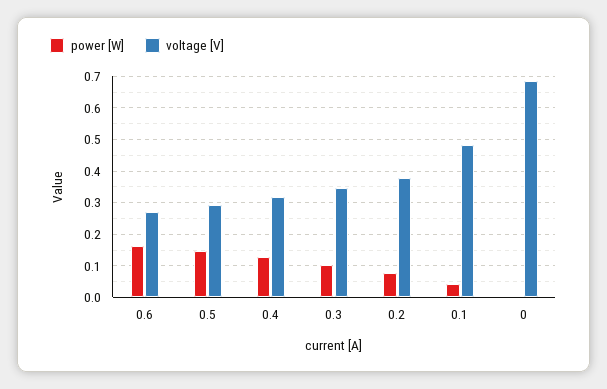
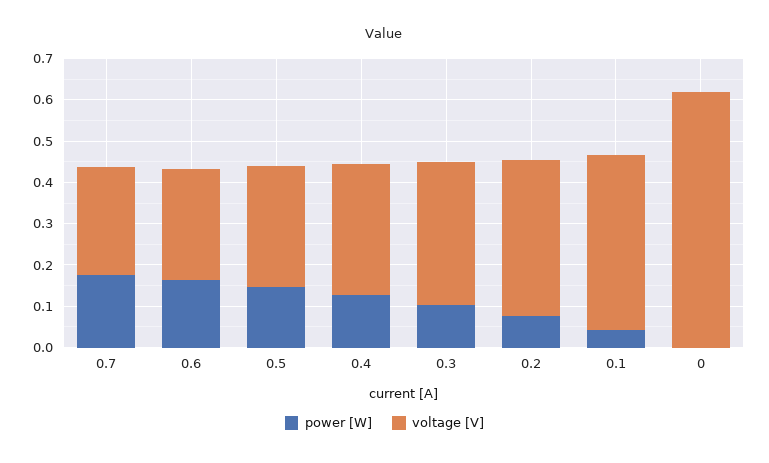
  {
    "power [W]": {
      "0.6": 0.16,
      "0.5": 0.14,
      "0.4": 0.12,
      "0.3": 0.1,
      "0.2": 0.08,
      "0.1": 0.04,
-     "0": 0
+     "0": 0,
+     "0.7": 0.18
    },
    "voltage [V]": {
      "0.6": 0.28,
      "0.5": 0.3,
      "0.4": 0.32,
      "0.3": 0.34,
      "0.2": 0.38,
-     "0.1": 0.48,
+     "0.1": 0.42,
-     "0": 0.68
+     "0": 0.62,
+     "0.7": 0.26
    }
  }

